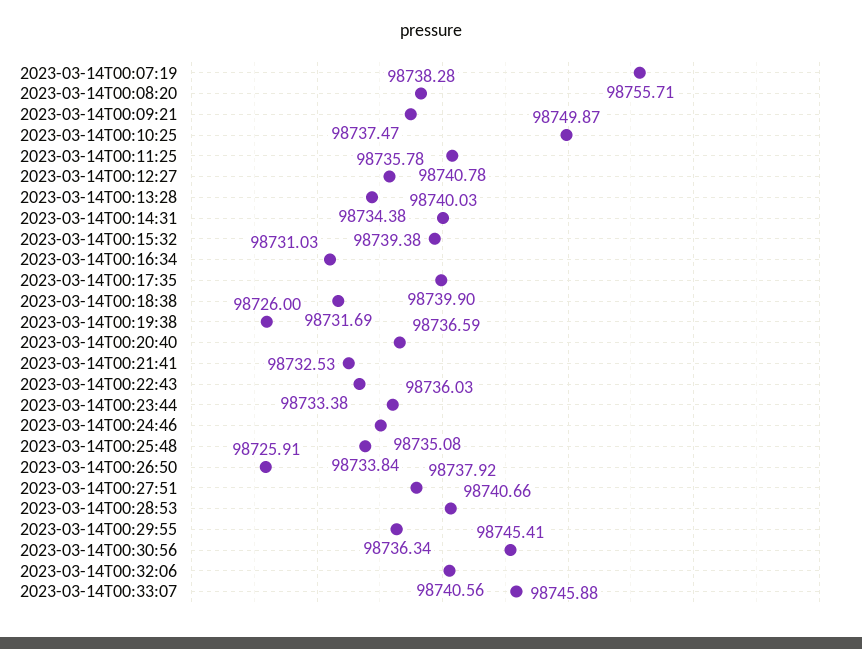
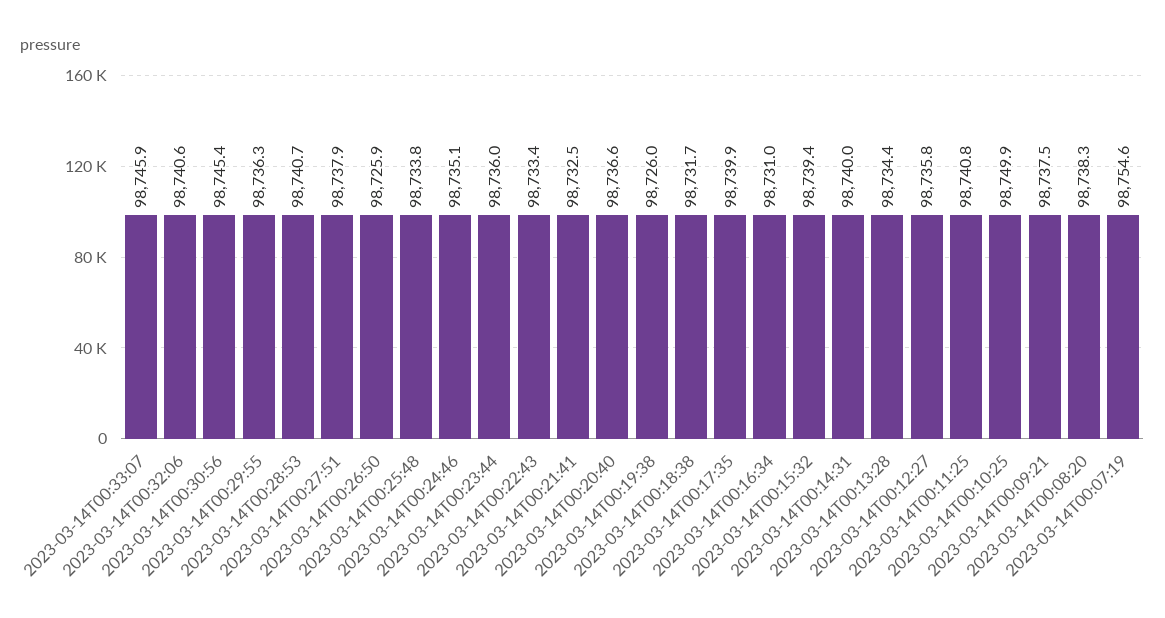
  {
-   "2023-03-14T00:07:19": 98755.71,
+   "2023-03-14T00:07:19": 98754.6,
    "2023-03-14T00:08:20": 98738.28,
    "2023-03-14T00:09:21": 98737.47,
    "2023-03-14T00:10:25": 98749.87,
    "2023-03-14T00:11:25": 98740.78,
    "2023-03-14T00:12:27": 98735.78,
    "2023-03-14T00:13:28": 98734.38,
    "2023-03-14T00:14:31": 98740.03,
    "2023-03-14T00:15:32": 98739.38,
    "2023-03-14T00:16:34": 98731.03,
    "2023-03-14T00:17:35": 98739.9,
    "2023-03-14T00:18:38": 98731.69,
    "2023-03-14T00:19:38": 98726,
    "2023-03-14T00:20:40": 98736.59,
    "2023-03-14T00:21:41": 98732.53,
    "2023-03-14T00:22:43": 98733.38,
    "2023-03-14T00:23:44": 98736.03,
    "2023-03-14T00:24:46": 98735.08,
    "2023-03-14T00:25:48": 98733.84,
    "2023-03-14T00:26:50": 98725.91,
    "2023-03-14T00:27:51": 98737.92,
    "2023-03-14T00:28:53": 98740.66,
    "2023-03-14T00:29:55": 98736.34,
    "2023-03-14T00:30:56": 98745.41,
    "2023-03-14T00:32:06": 98740.56,
    "2023-03-14T00:33:07": 98745.88
  }

